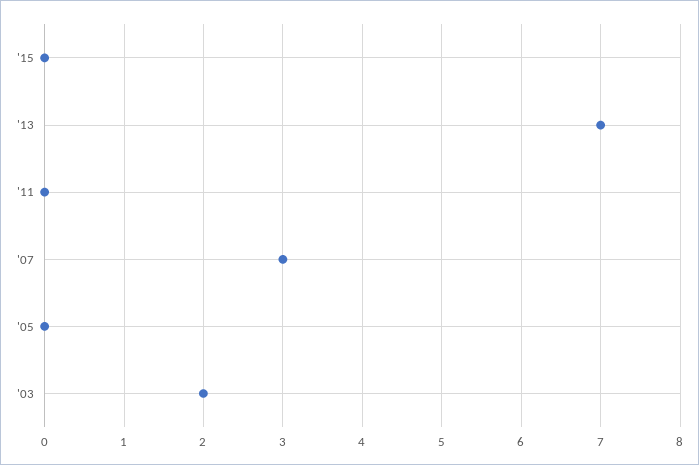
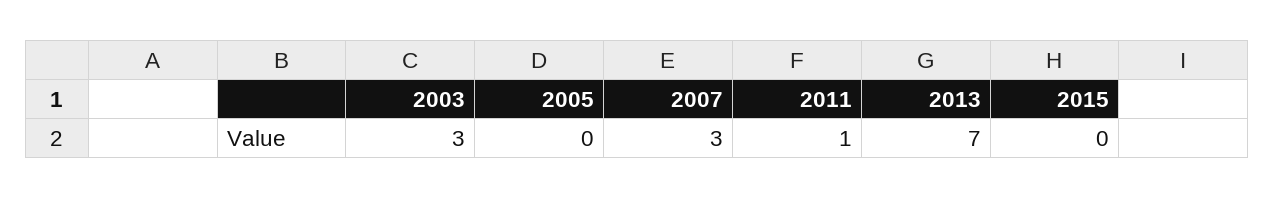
  {
    "'15": 0,
    "'13": 7,
-   "'11": 0,
+   "'11": 1,
    "'07": 3,
    "'05": 0,
-   "'03": 2
+   "'03": 3
  }

